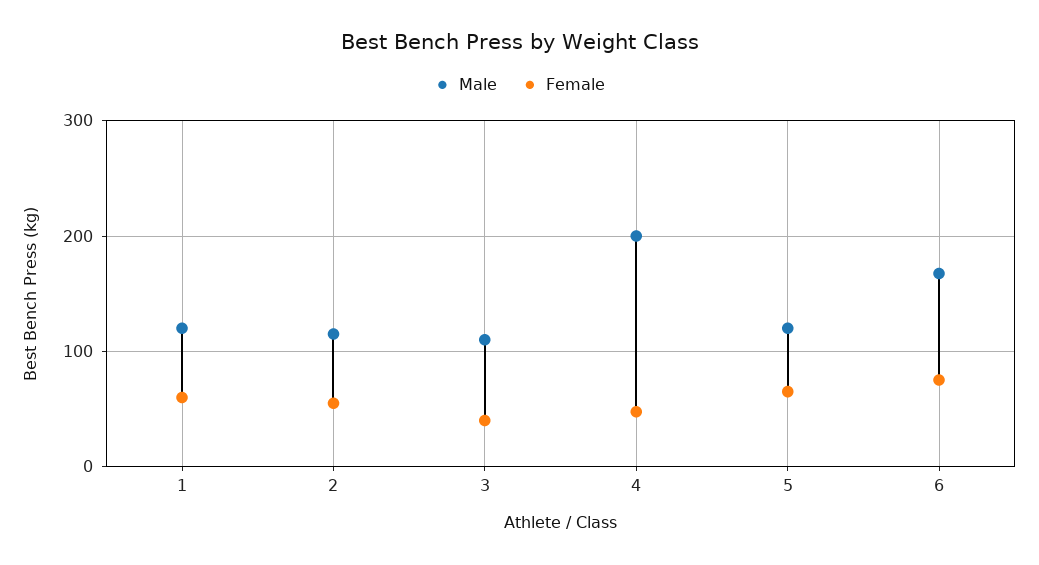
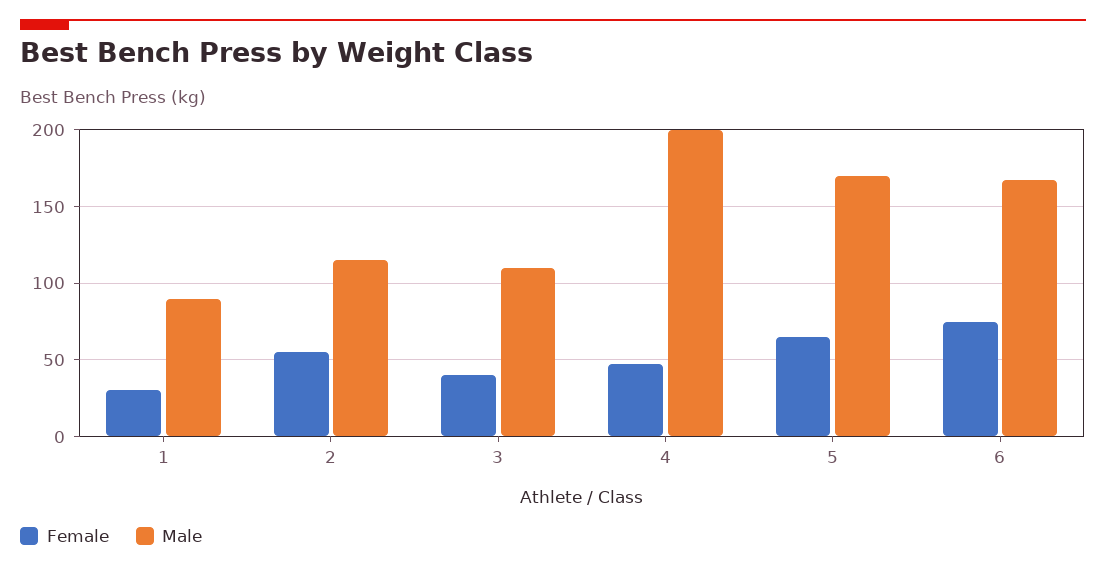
  {
    "Male": {
-     "1": 120,
+     "1": 90,
      "2": 115,
      "3": 110,
      "4": 200,
-     "5": 120,
+     "5": 170,
      "6": 170
    },
    "Female": {
-     "1": 60,
+     "1": 30,
      "2": 55,
      "3": 40,
      "4": 50,
      "5": 65,
      "6": 75
    }
  }

